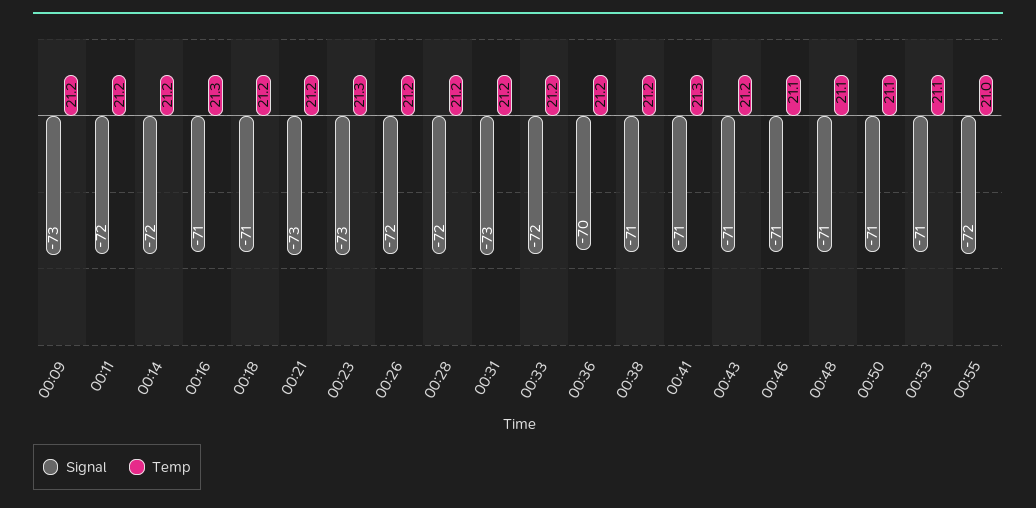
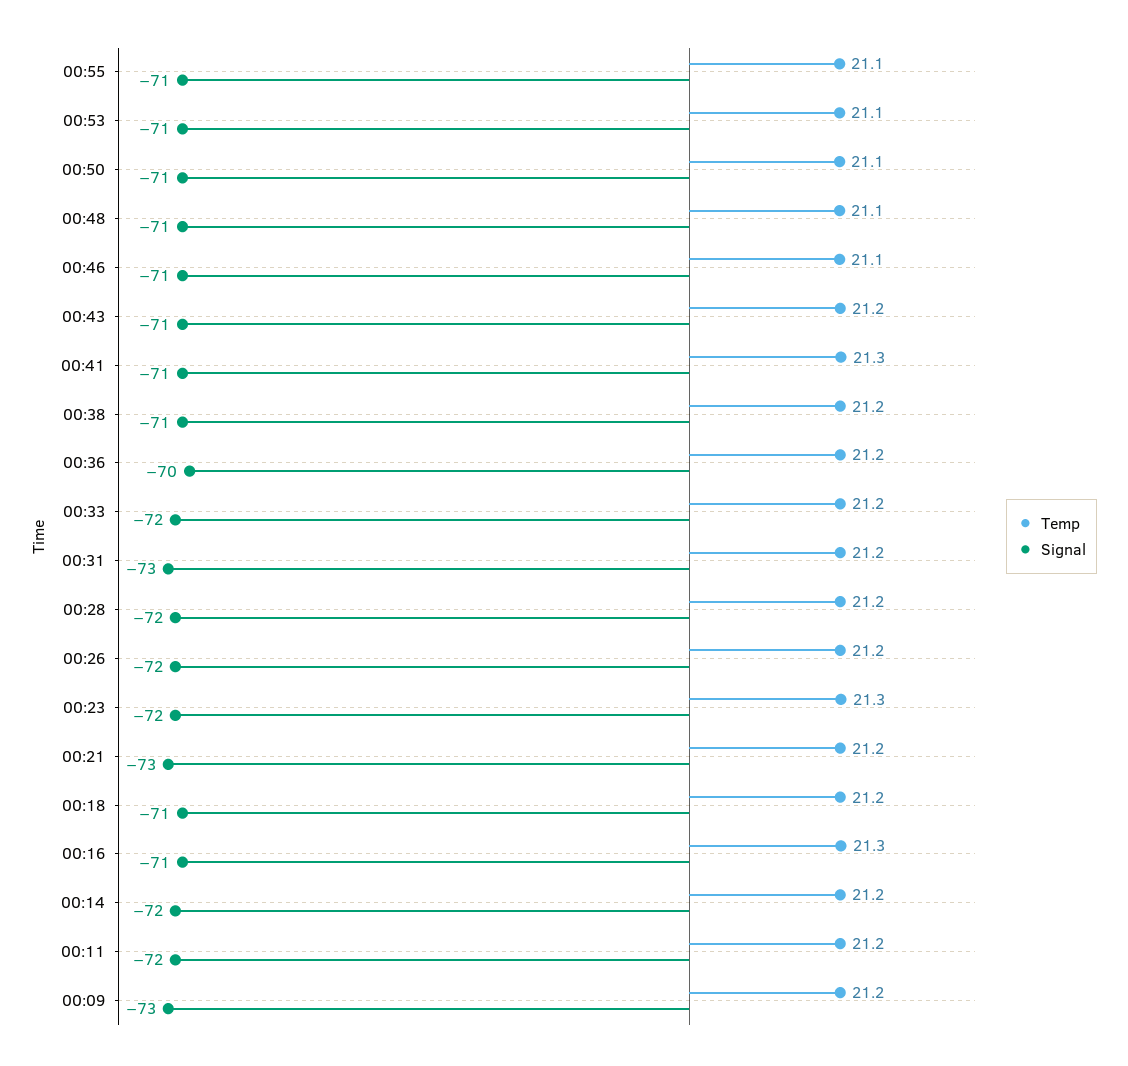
  {
    "Signal": {
      "00:09": -73,
      "00:11": -72,
      "00:14": -72,
      "00:16": -71,
      "00:18": -71,
      "00:21": -73,
-     "00:23": -73,
+     "00:23": -72,
      "00:26": -72,
      "00:28": -72,
      "00:31": -73,
      "00:33": -72,
      "00:36": -70,
      "00:38": -71,
      "00:41": -71,
      "00:43": -71,
      "00:46": -71,
      "00:48": -71,
      "00:50": -71,
      "00:53": -71,
-     "00:55": -72
+     "00:55": -71
    },
    "Temp": {
      "00:09": 21.2,
      "00:11": 21.2,
      "00:14": 21.2,
      "00:16": 21.3,
      "00:18": 21.2,
      "00:21": 21.2,
      "00:23": 21.3,
      "00:26": 21.2,
      "00:28": 21.2,
      "00:31": 21.2,
      "00:33": 21.2,
      "00:36": 21.2,
      "00:38": 21.2,
      "00:41": 21.3,
      "00:43": 21.2,
      "00:46": 21.1,
      "00:48": 21.1,
      "00:50": 21.1,
      "00:53": 21.1,
-     "00:55": 21
+     "00:55": 21.1
    }
  }

